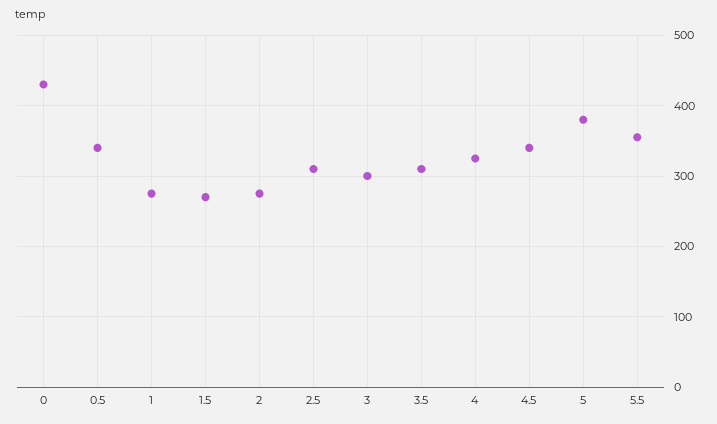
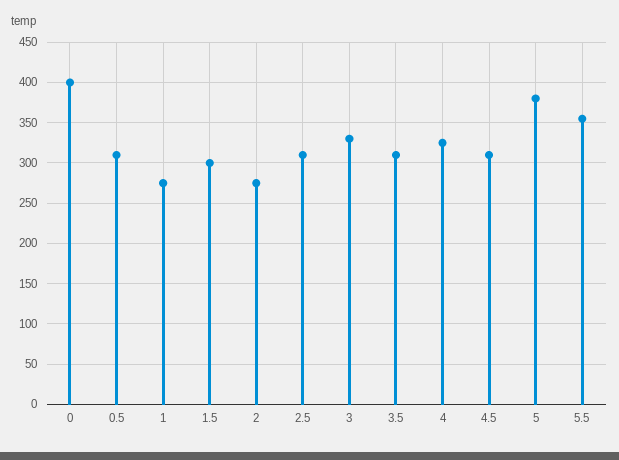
  {
-   "0": 430,
+   "0": 400,
-   "0.5": 340,
+   "0.5": 310,
    "1": 280,
-   "1.5": 270,
+   "1.5": 300,
    "2": 280,
    "2.5": 310,
-   "3": 300,
+   "3": 330,
    "3.5": 310,
    "4": 330,
-   "4.5": 340,
+   "4.5": 310,
    "5": 380,
    "5.5": 360
  }

